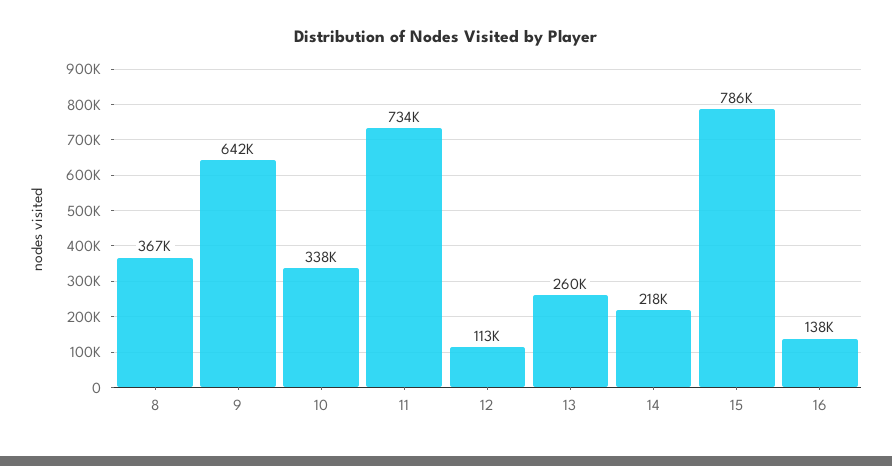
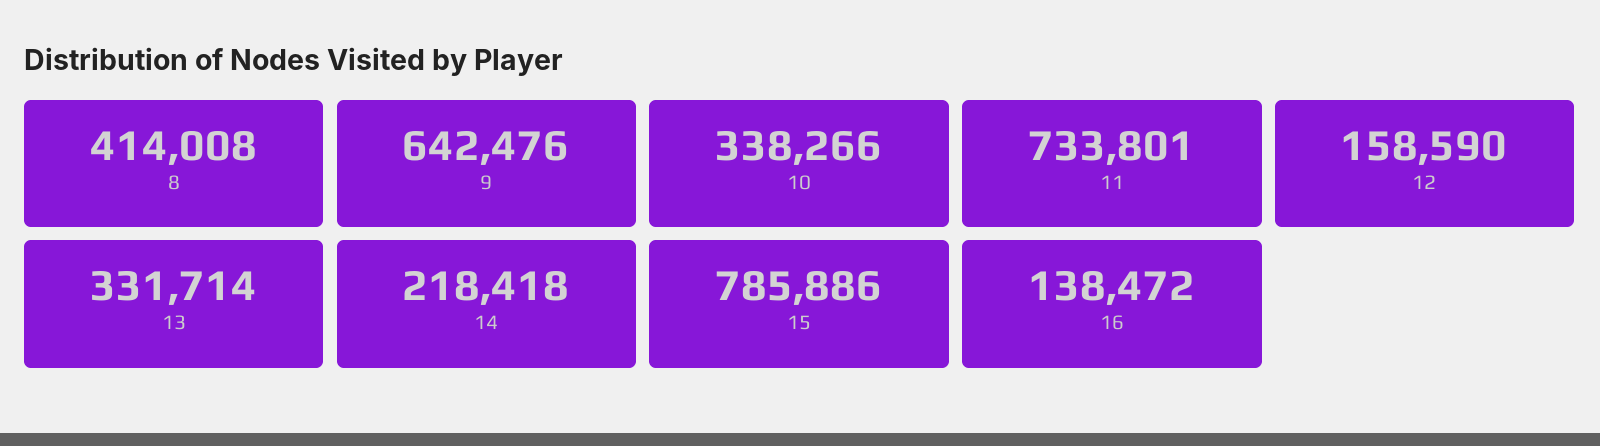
  {
-   "8": 367000,
+   "8": 414008,
    "9": 642476,
    "10": 338266,
    "11": 733801,
-   "12": 113000,
+   "12": 158590,
-   "13": 260000,
+   "13": 331714,
    "14": 218418,
    "15": 785886,
    "16": 138472
  }

